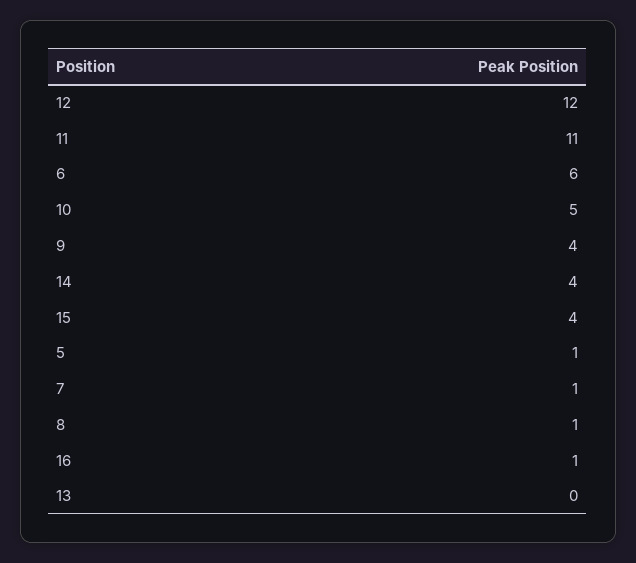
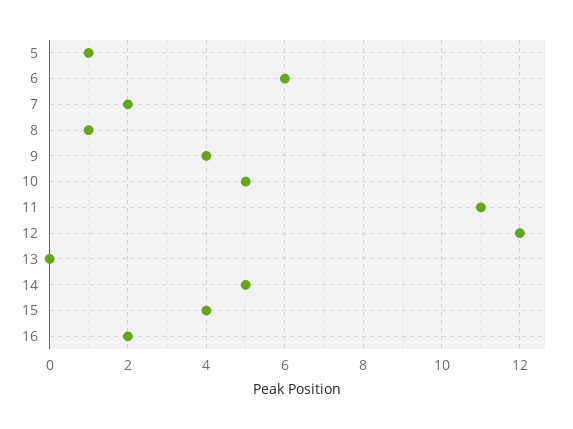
  {
    "12": 12,
    "11": 11,
    "6": 6,
    "10": 5,
    "9": 4,
-   "14": 4,
+   "14": 5,
    "15": 4,
    "5": 1,
-   "7": 1,
+   "7": 2,
    "8": 1,
-   "16": 1,
+   "16": 2,
    "13": 0
  }

